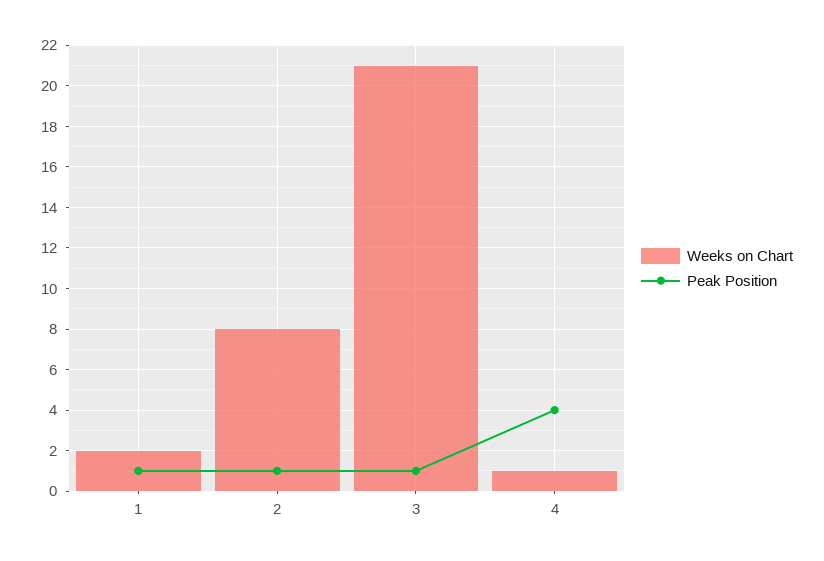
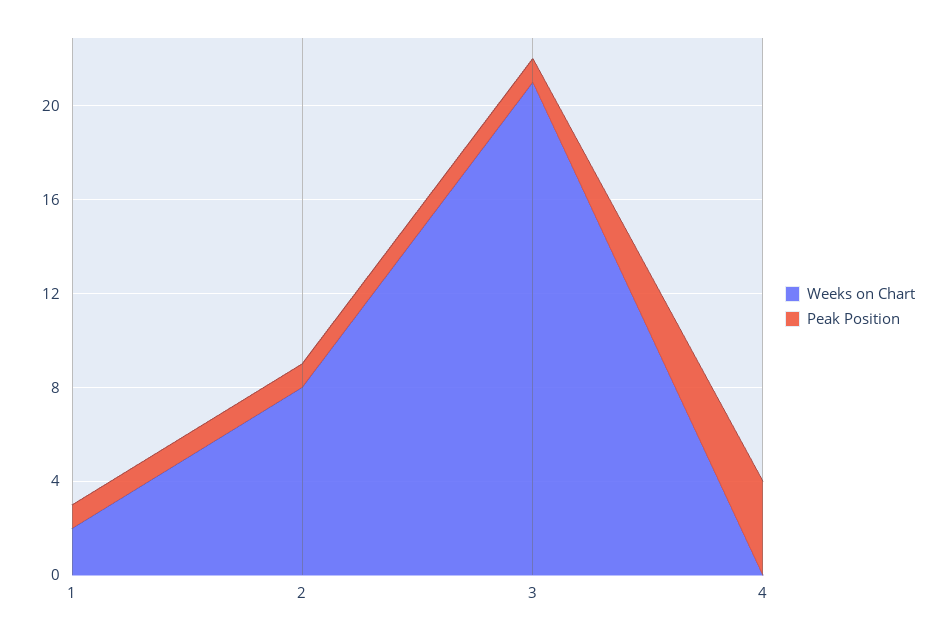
  {
    "Weeks on Chart": {
      "1": 2,
      "2": 8,
      "3": 21,
-     "4": 1
+     "4": 0
    },
    "Peak Position": {
      "1": 1,
      "2": 1,
      "3": 1,
      "4": 4
    }
  }

